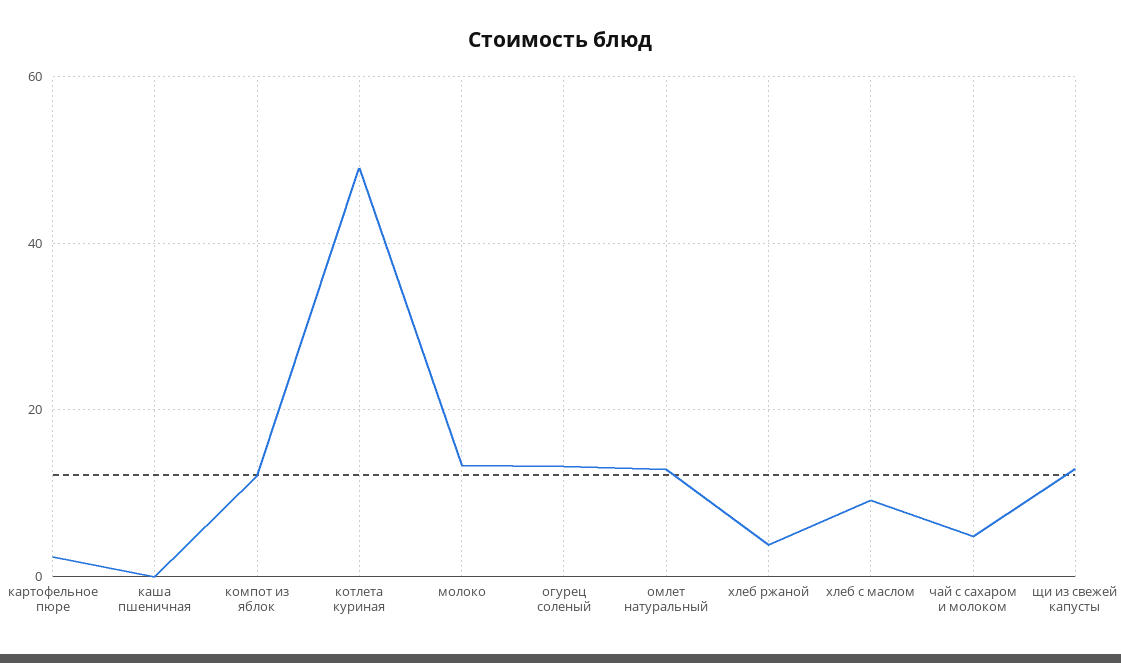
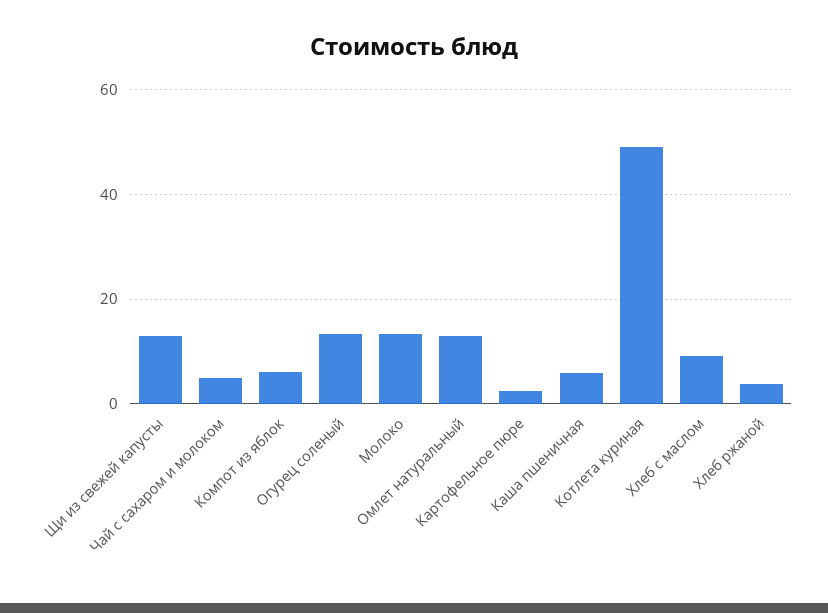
  {
    "картофельное пюре": 2,
-   "каша пшеничная": 0,
+   "каша пшеничная": 6,
-   "компот из яблок": 12,
+   "компот из яблок": 6,
    "котлета куриная": 50,
    "молоко": 14,
    "огурец соленый": 14,
    "омлет натуральный": 12,
    "хлеб ржаной": 4,
    "хлеб с маслом": 10,
    "чай с сахаром и молоком": 4,
    "щи из свежей капусты": 12
  }

